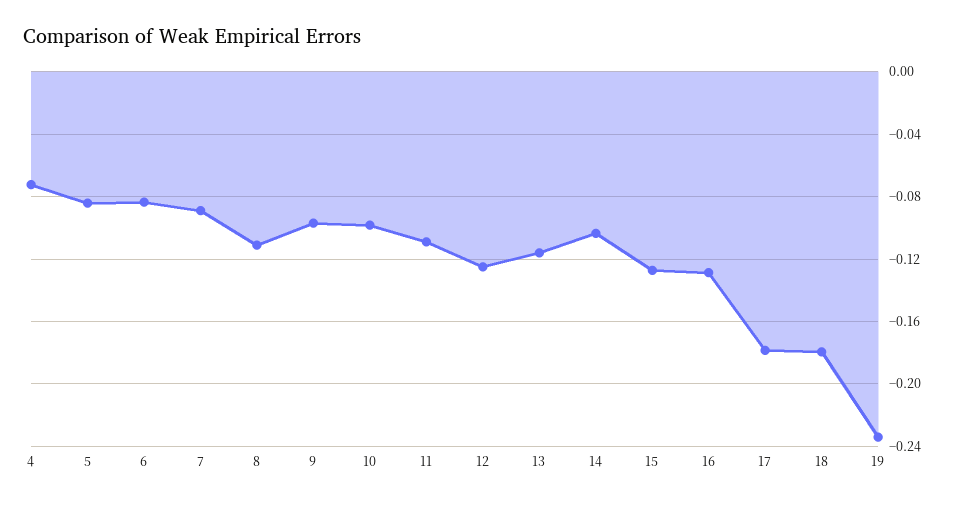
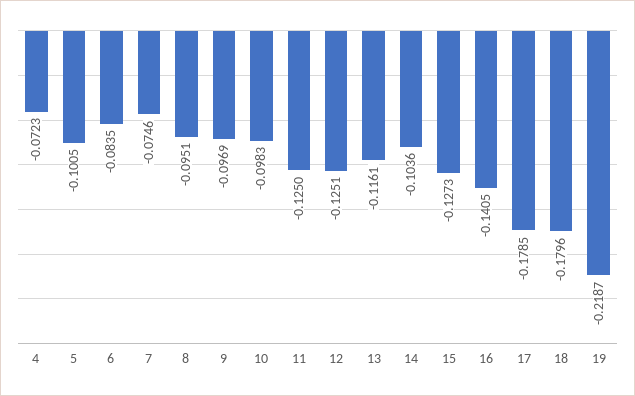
  {
    "4": -0.0723,
-   "5": -0.085,
+   "5": -0.1005,
    "6": -0.0835,
-   "7": -0.09,
+   "7": -0.0746,
-   "8": -0.11,
+   "8": -0.0951,
    "9": -0.0969,
    "10": -0.0983,
-   "11": -0.11,
+   "11": -0.125,
    "12": -0.1251,
    "13": -0.1161,
    "14": -0.1036,
    "15": -0.1273,
-   "16": -0.13,
+   "16": -0.1405,
    "17": -0.1785,
    "18": -0.1796,
-   "19": -0.235
+   "19": -0.2187
  }

